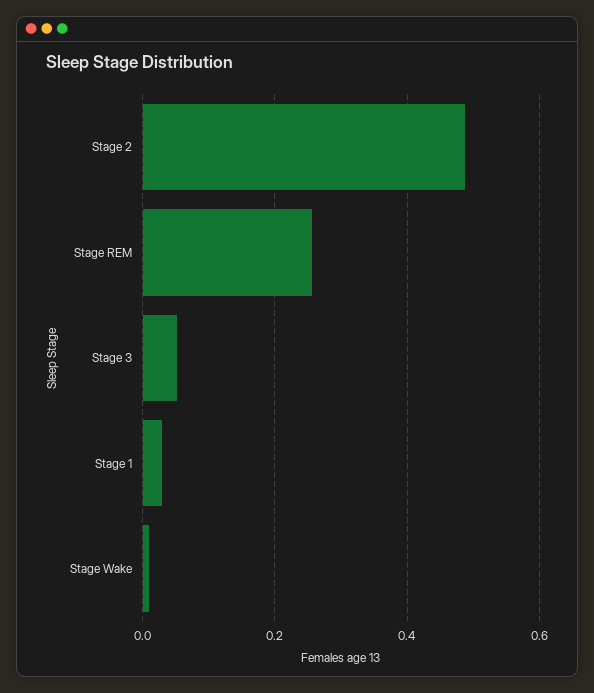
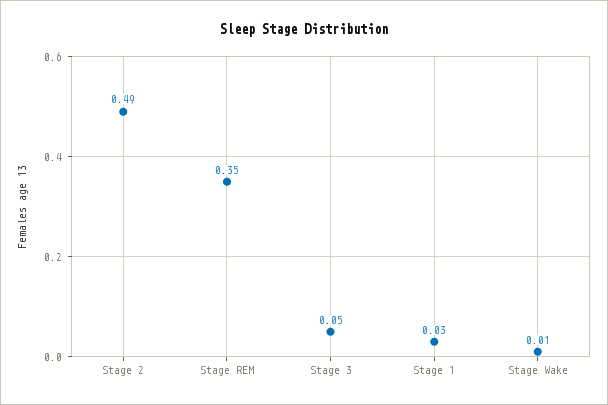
  {
    "Stage 2": 0.49,
-   "Stage REM": 0.26,
+   "Stage REM": 0.35,
    "Stage 3": 0.05,
    "Stage 1": 0.03,
    "Stage Wake": 0.01
  }

